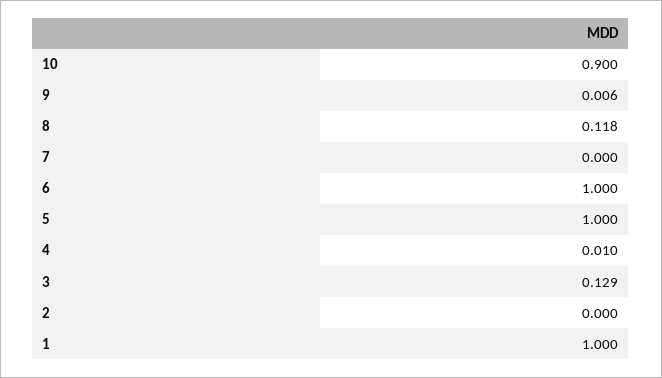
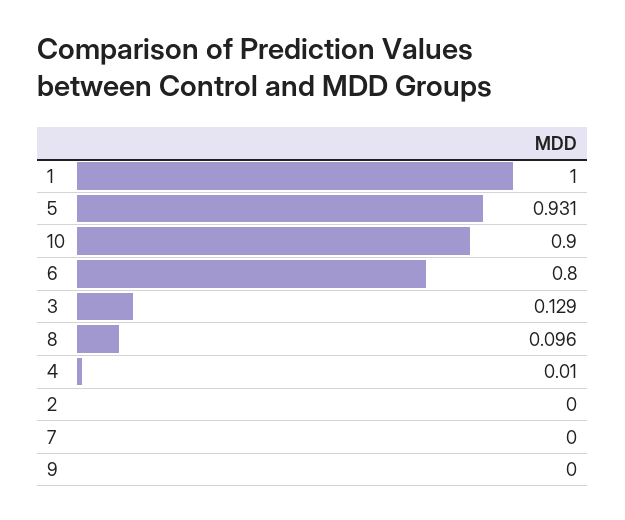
  {
    "10": 0.9,
-   "9": 0.006,
+   "9": 0,
-   "8": 0.118,
+   "8": 0.096,
    "7": 0,
-   "6": 1,
+   "6": 0.8,
-   "5": 1,
+   "5": 0.931,
    "4": 0.01,
    "3": 0.129,
    "2": 0,
    "1": 1
  }

